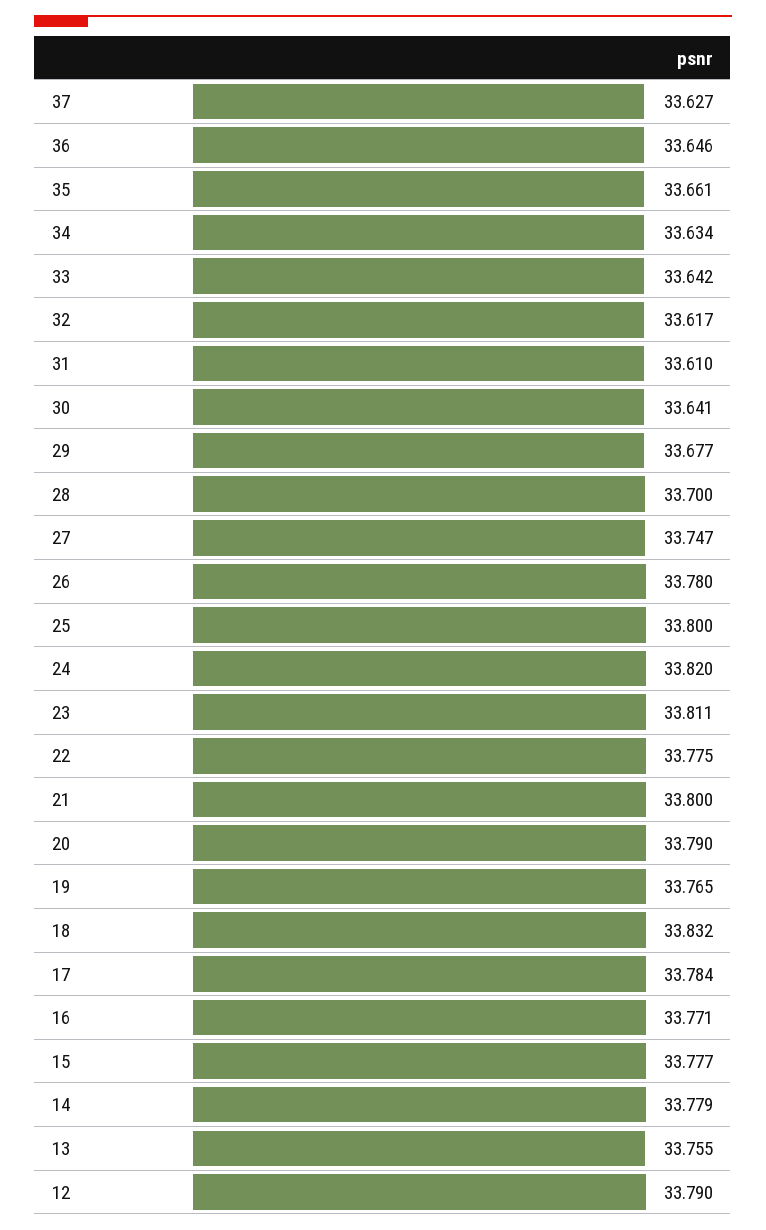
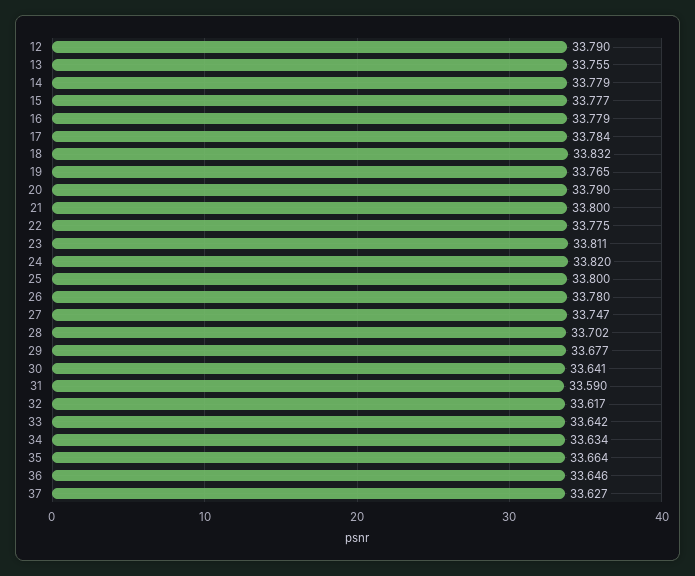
  {
    "37": 33.627,
    "36": 33.646,
-   "35": 33.661,
+   "35": 33.664,
    "34": 33.634,
    "33": 33.642,
    "32": 33.617,
-   "31": 33.61,
+   "31": 33.59,
    "30": 33.641,
    "29": 33.677,
-   "28": 33.7,
+   "28": 33.702,
    "27": 33.747,
    "26": 33.78,
    "25": 33.8,
    "24": 33.82,
    "23": 33.811,
    "22": 33.775,
    "21": 33.8,
    "20": 33.79,
    "19": 33.765,
    "18": 33.832,
    "17": 33.784,
-   "16": 33.771,
+   "16": 33.779,
    "15": 33.777,
    "14": 33.779,
    "13": 33.755,
    "12": 33.79
  }

